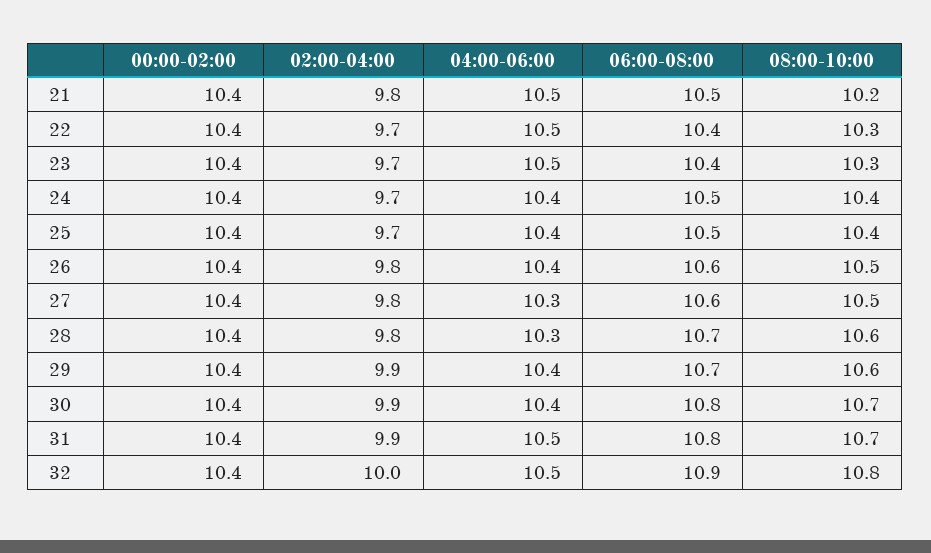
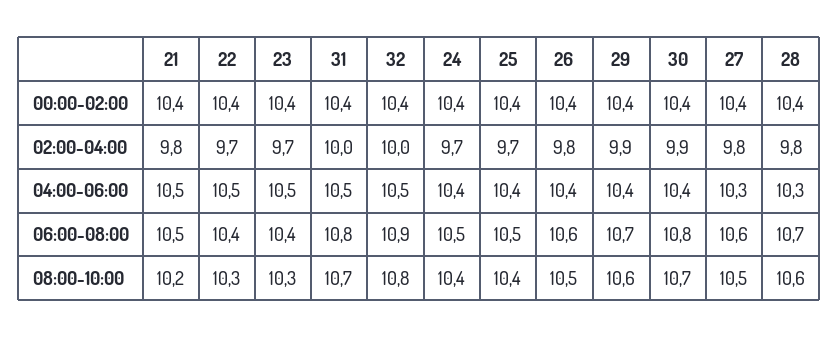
  {
    "00:00-02:00": {
      "21": 10.4,
      "22": 10.4,
      "23": 10.4,
      "24": 10.4,
      "25": 10.4,
      "26": 10.4,
      "27": 10.4,
      "28": 10.4,
      "29": 10.4,
      "30": 10.4,
      "31": 10.4,
      "32": 10.4
    },
    "02:00-04:00": {
      "21": 9.8,
      "22": 9.7,
      "23": 9.7,
      "24": 9.7,
      "25": 9.7,
      "26": 9.8,
      "27": 9.8,
      "28": 9.8,
      "29": 9.9,
      "30": 9.9,
-     "31": 9.9,
+     "31": 10,
      "32": 10
    },
    "04:00-06:00": {
      "21": 10.5,
      "22": 10.5,
      "23": 10.5,
      "24": 10.4,
      "25": 10.4,
      "26": 10.4,
      "27": 10.3,
      "28": 10.3,
      "29": 10.4,
      "30": 10.4,
      "31": 10.5,
      "32": 10.5
    },
    "06:00-08:00": {
      "21": 10.5,
      "22": 10.4,
      "23": 10.4,
      "24": 10.5,
      "25": 10.5,
      "26": 10.6,
      "27": 10.6,
      "28": 10.7,
      "29": 10.7,
      "30": 10.8,
      "31": 10.8,
      "32": 10.9
    },
    "08:00-10:00": {
      "21": 10.2,
      "22": 10.3,
      "23": 10.3,
      "24": 10.4,
      "25": 10.4,
      "26": 10.5,
      "27": 10.5,
      "28": 10.6,
      "29": 10.6,
      "30": 10.7,
      "31": 10.7,
      "32": 10.8
    }
  }

